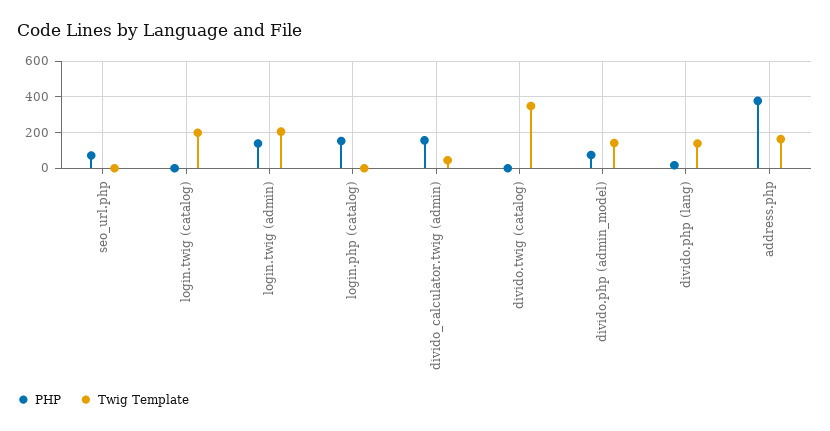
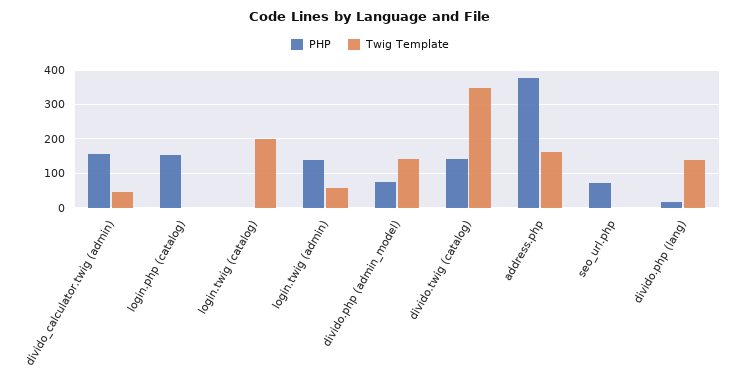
  {
    "PHP": {
      "seo_url.php": 80,
      "login.twig (catalog)": 0,
      "login.twig (admin)": 140,
      "login.php (catalog)": 160,
      "divido_calculator.twig (admin)": 160,
-     "divido.twig (catalog)": 0,
+     "divido.twig (catalog)": 140,
      "divido.php (admin_model)": 80,
      "divido.php (lang)": 20,
      "address.php": 380
    },
    "Twig Template": {
      "seo_url.php": 0,
      "login.twig (catalog)": 200,
-     "login.twig (admin)": 200,
+     "login.twig (admin)": 60,
      "login.php (catalog)": 0,
      "divido_calculator.twig (admin)": 40,
      "divido.twig (catalog)": 340,
      "divido.php (admin_model)": 140,
      "divido.php (lang)": 140,
      "address.php": 160
    }
  }

